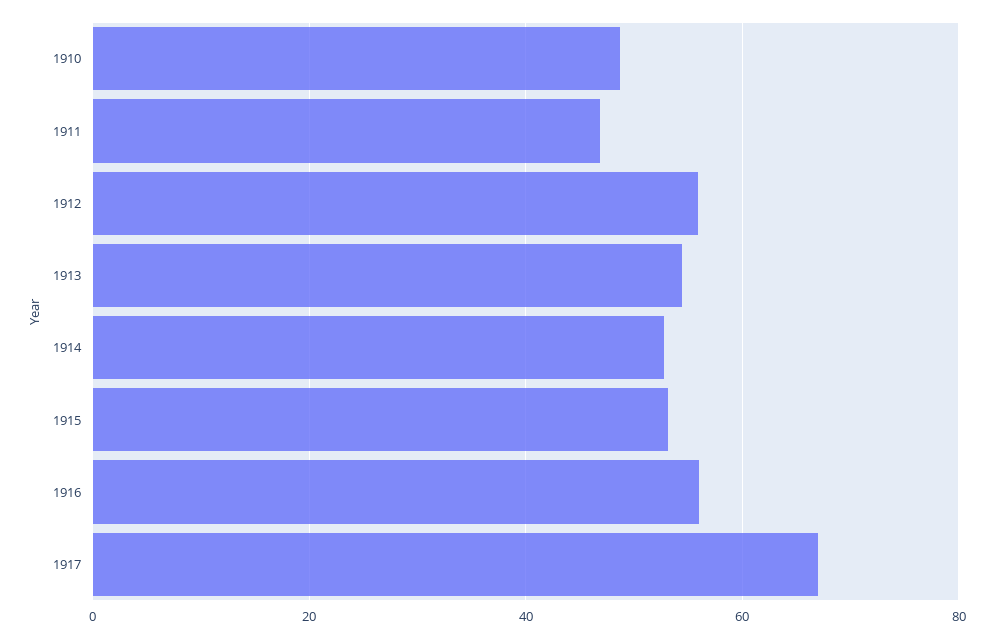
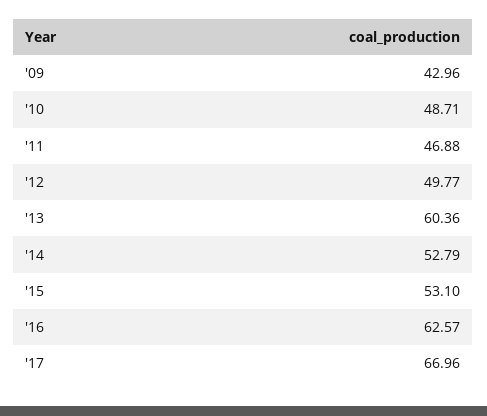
  {
    "1910": 48.71,
    "1911": 46.88,
-   "1912": 56,
+   "1912": 49.77,
-   "1913": 54,
+   "1913": 60.36,
    "1914": 52.79,
    "1915": 53.1,
-   "1916": 56,
+   "1916": 62.57,
-   "1917": 66.96
+   "1917": 66.96,
+   "'09": 42.96
  }

